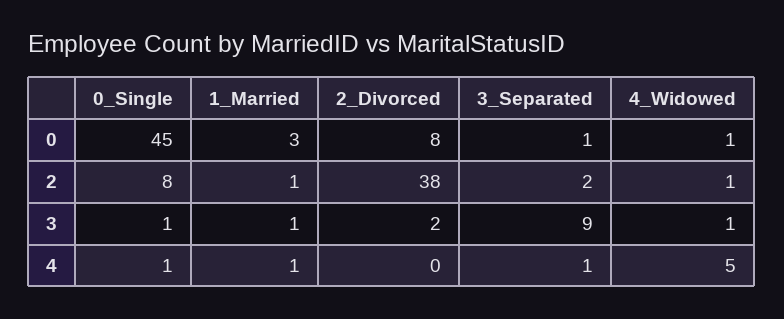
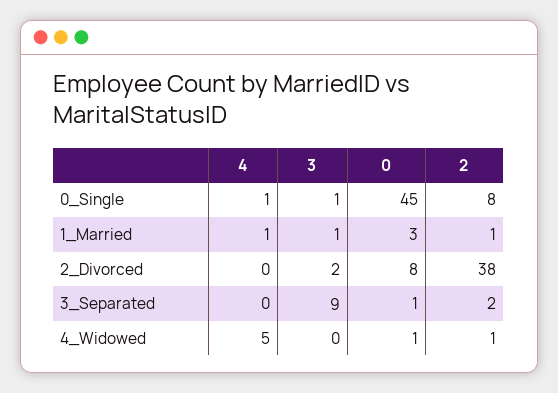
  {
    "0_Single": {
      "0": 45,
      "2": 8,
      "3": 1,
      "4": 1
    },
    "1_Married": {
      "0": 3,
      "2": 1,
      "3": 1,
      "4": 1
    },
    "2_Divorced": {
      "0": 8,
      "2": 38,
      "3": 2,
      "4": 0
    },
    "3_Separated": {
      "0": 1,
      "2": 2,
      "3": 9,
-     "4": 1
+     "4": 0
    },
    "4_Widowed": {
      "0": 1,
      "2": 1,
-     "3": 1,
+     "3": 0,
      "4": 5
    }
  }

